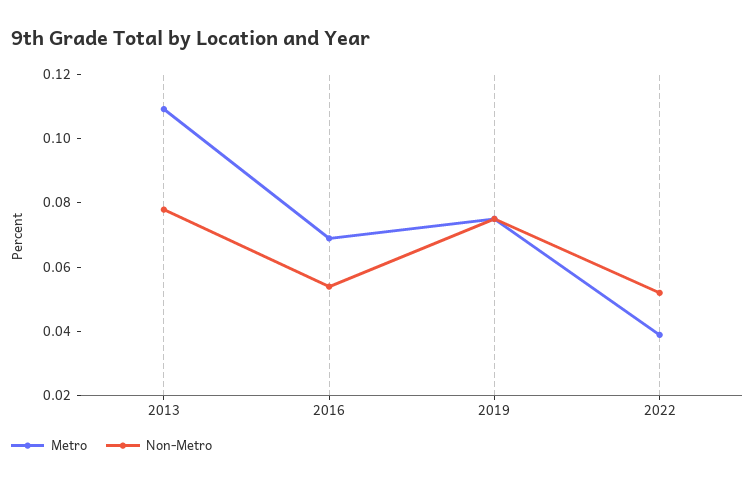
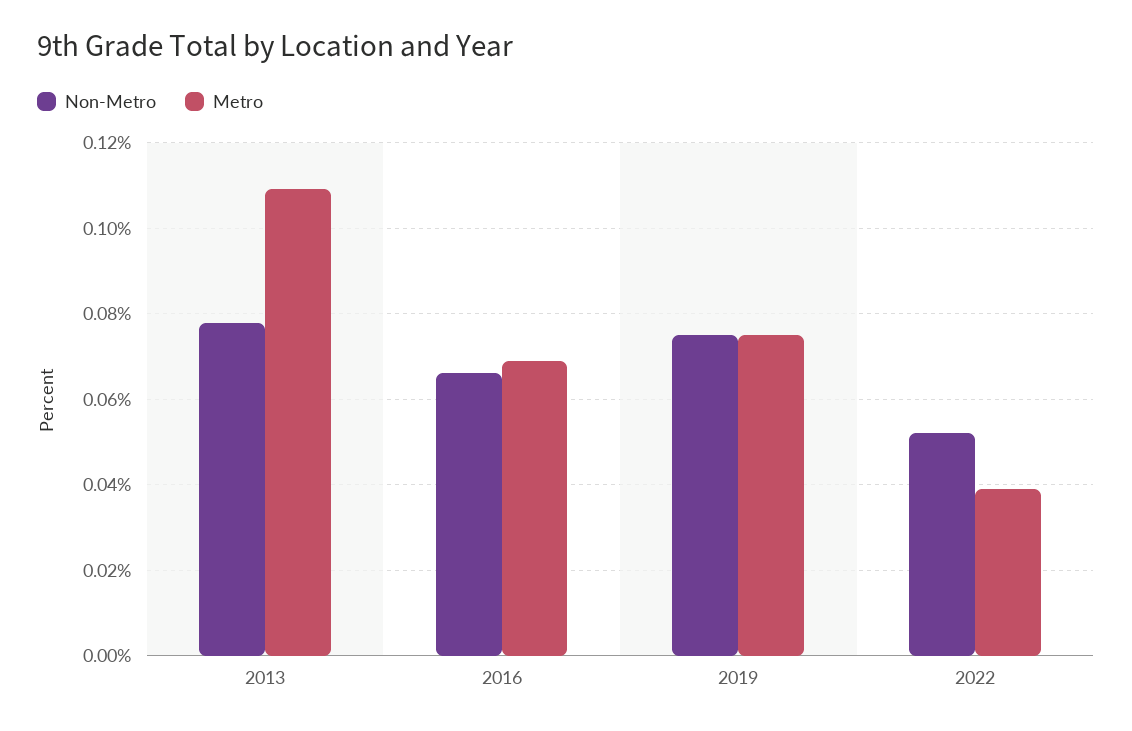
  {
    "Metro": {
      "2013": 0.11,
      "2016": 0.07,
      "2019": 0.076,
      "2022": 0.04
    },
    "Non-Metro": {
      "2013": 0.078,
-     "2016": 0.055,
+     "2016": 0.066,
      "2019": 0.076,
      "2022": 0.052
    }
  }

